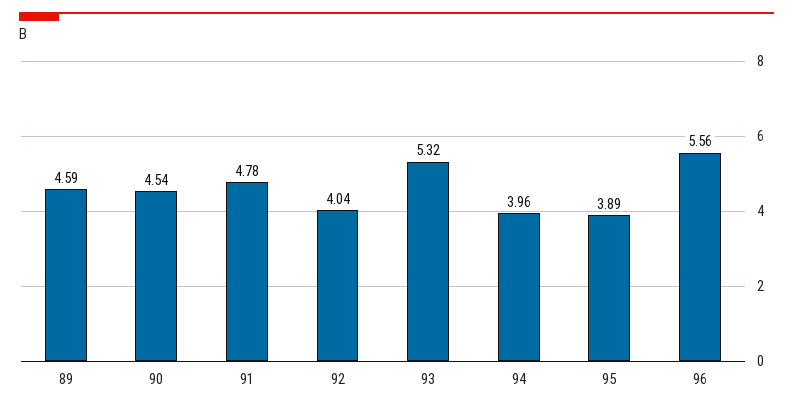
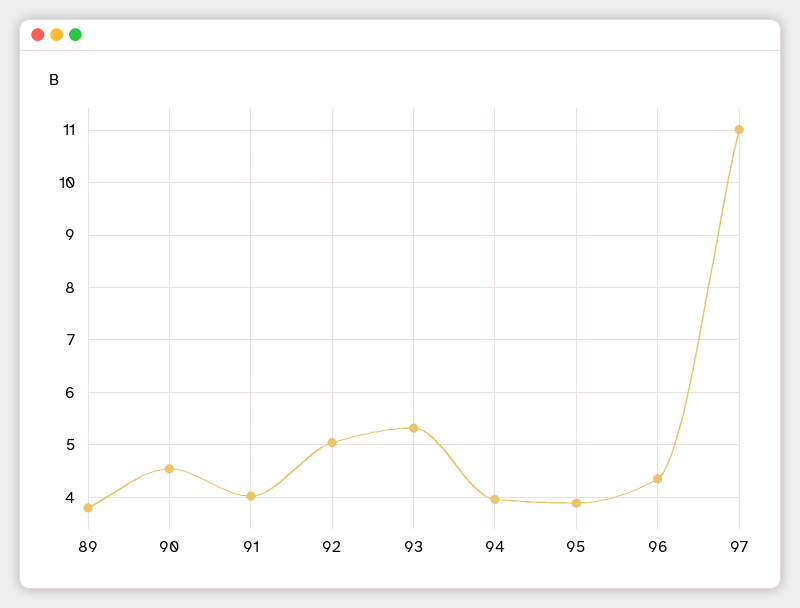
  {
-   "89": 4.59,
+   "89": 3.8,
    "90": 4.54,
-   "91": 4.78,
+   "91": 4,
-   "92": 4.04,
+   "92": 5,
    "93": 5.32,
    "94": 3.96,
    "95": 3.89,
-   "96": 5.56
+   "96": 4.4,
+   "97": 11
  }

